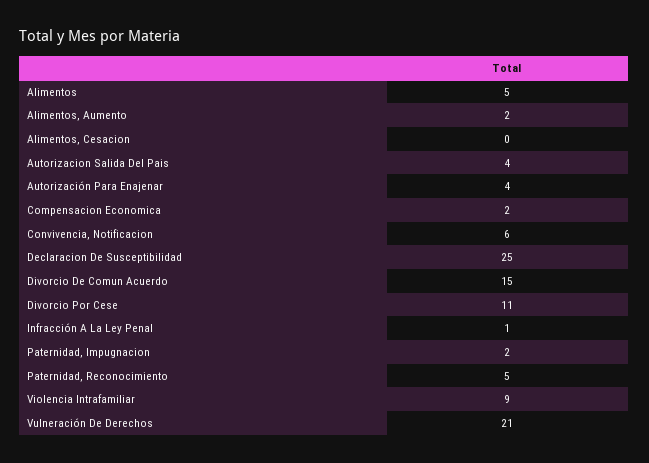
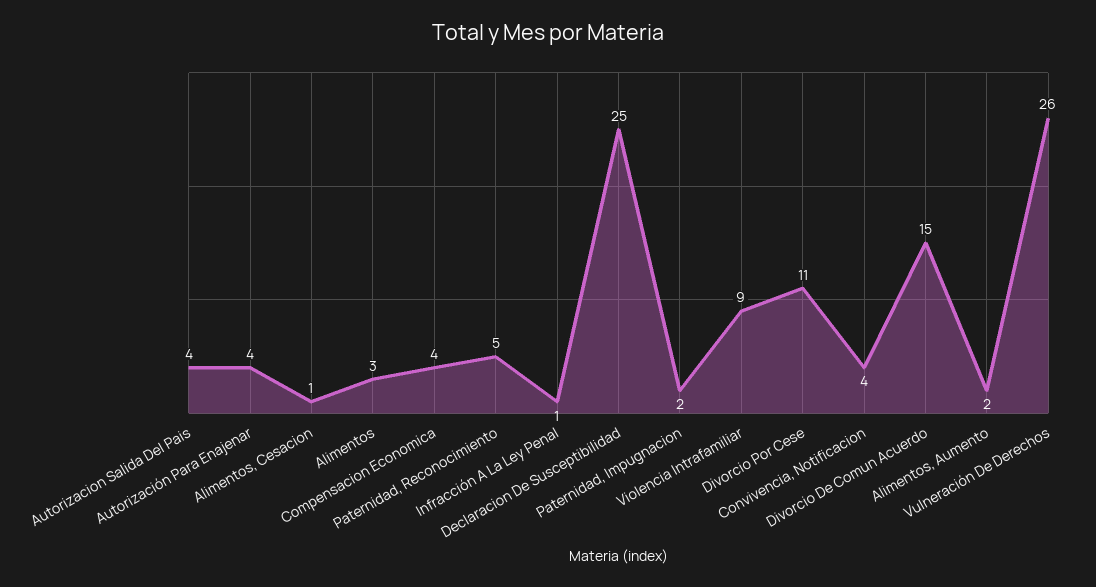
  {
-   "Alimentos": 5,
+   "Alimentos": 3,
    "Alimentos, Aumento": 2,
-   "Alimentos, Cesacion": 0,
+   "Alimentos, Cesacion": 1,
    "Autorizacion Salida Del Pais": 4,
    "Autorización Para Enajenar": 4,
-   "Compensacion Economica": 2,
+   "Compensacion Economica": 4,
-   "Convivencia, Notificacion": 6,
+   "Convivencia, Notificacion": 4,
    "Declaracion De Susceptibilidad": 25,
    "Divorcio De Comun Acuerdo": 15,
    "Divorcio Por Cese": 11,
    "Infracción A La Ley Penal": 1,
    "Paternidad, Impugnacion": 2,
    "Paternidad, Reconocimiento": 5,
    "Violencia Intrafamiliar": 9,
-   "Vulneración De Derechos": 21
+   "Vulneración De Derechos": 26
  }

